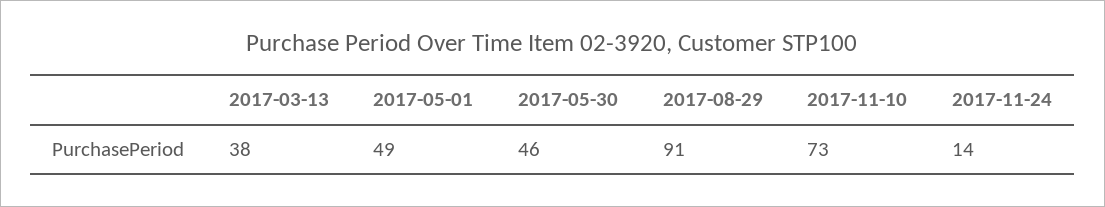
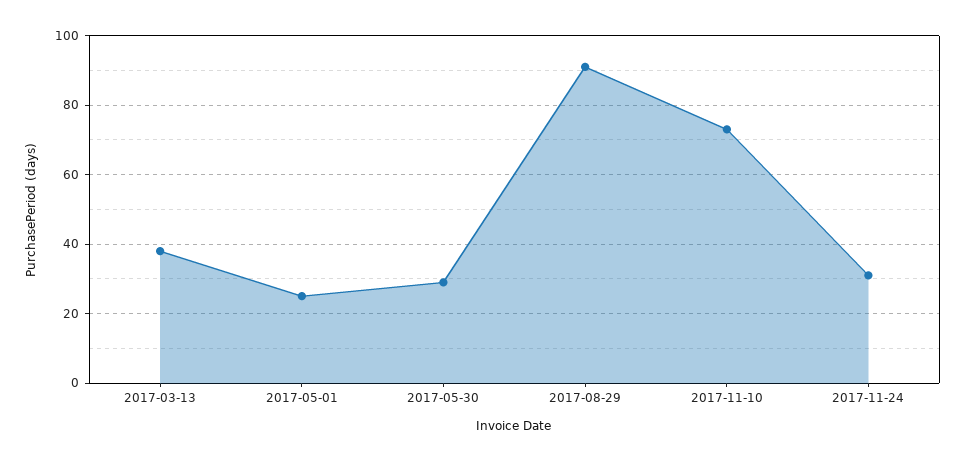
  {
    "2017-03-13": 38,
-   "2017-05-01": 49,
+   "2017-05-01": 25,
-   "2017-05-30": 46,
+   "2017-05-30": 30,
    "2017-08-29": 91,
    "2017-11-10": 73,
-   "2017-11-24": 14
+   "2017-11-24": 30
  }

